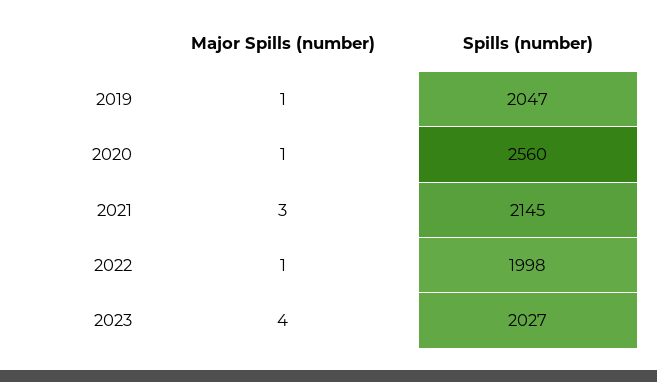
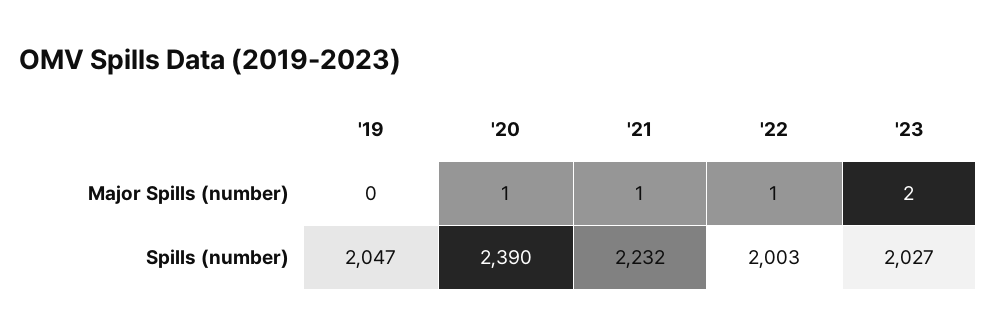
  {
    "Major Spills (number)": {
-     "2019": 1,
+     "2019": 0,
      "2020": 1,
-     "2021": 3,
+     "2021": 1,
      "2022": 1,
-     "2023": 4
+     "2023": 2
    },
    "Spills (number)": {
      "2019": 2047,
-     "2020": 2560,
+     "2020": 2390,
-     "2021": 2145,
+     "2021": 2232,
-     "2022": 1998,
+     "2022": 2003,
      "2023": 2027
    }
  }

